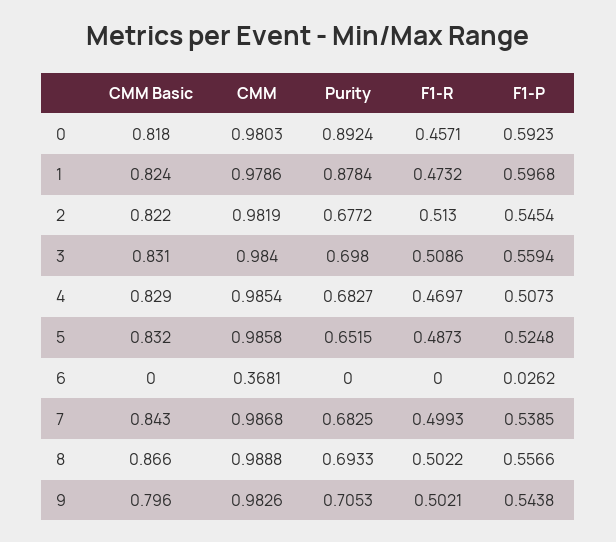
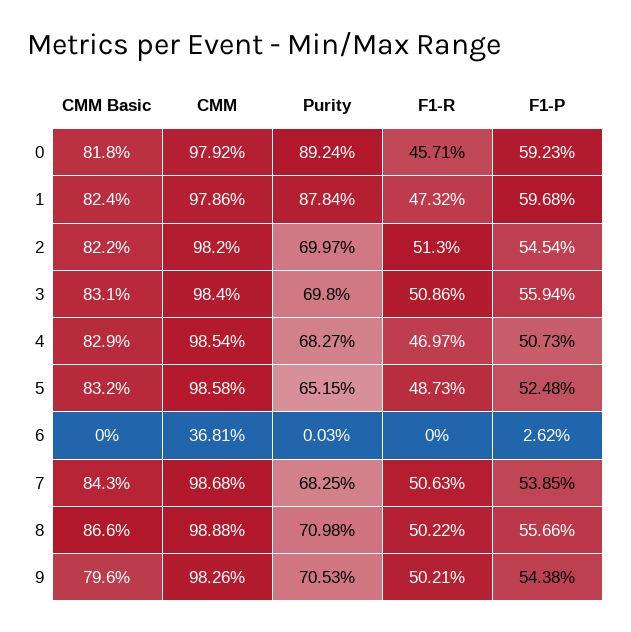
  {
    "CMM Basic": {
      "0": 0.818,
      "1": 0.824,
      "2": 0.822,
      "3": 0.831,
      "4": 0.829,
      "5": 0.832,
      "6": 0,
      "7": 0.843,
      "8": 0.866,
      "9": 0.796
    },
    "CMM": {
-     "0": 0.9803,
+     "0": 0.9792,
      "1": 0.9786,
-     "2": 0.9819,
+     "2": 0.982,
      "3": 0.984,
      "4": 0.9854,
      "5": 0.9858,
      "6": 0.3681,
      "7": 0.9868,
      "8": 0.9888,
      "9": 0.9826
    },
    "Purity": {
      "0": 0.8924,
      "1": 0.8784,
-     "2": 0.6772,
+     "2": 0.6997,
      "3": 0.698,
      "4": 0.6827,
      "5": 0.6515,
-     "6": 0,
+     "6": 0.0003,
      "7": 0.6825,
-     "8": 0.6933,
+     "8": 0.7098,
      "9": 0.7053
    },
    "F1-R": {
      "0": 0.4571,
      "1": 0.4732,
      "2": 0.513,
      "3": 0.5086,
      "4": 0.4697,
      "5": 0.4873,
      "6": 0,
-     "7": 0.4993,
+     "7": 0.5063,
      "8": 0.5022,
      "9": 0.5021
    },
    "F1-P": {
      "0": 0.5923,
      "1": 0.5968,
      "2": 0.5454,
      "3": 0.5594,
      "4": 0.5073,
      "5": 0.5248,
      "6": 0.0262,
      "7": 0.5385,
      "8": 0.5566,
      "9": 0.5438
    }
  }

